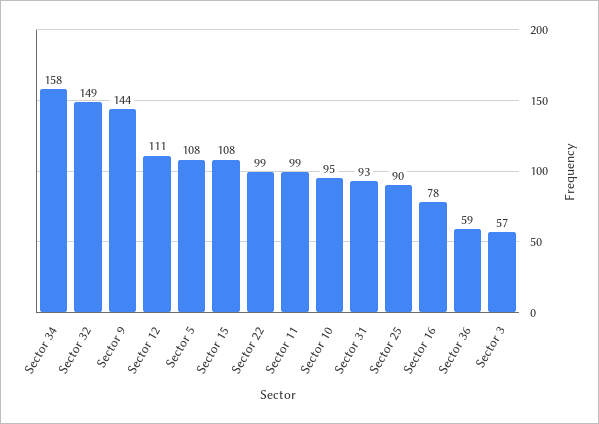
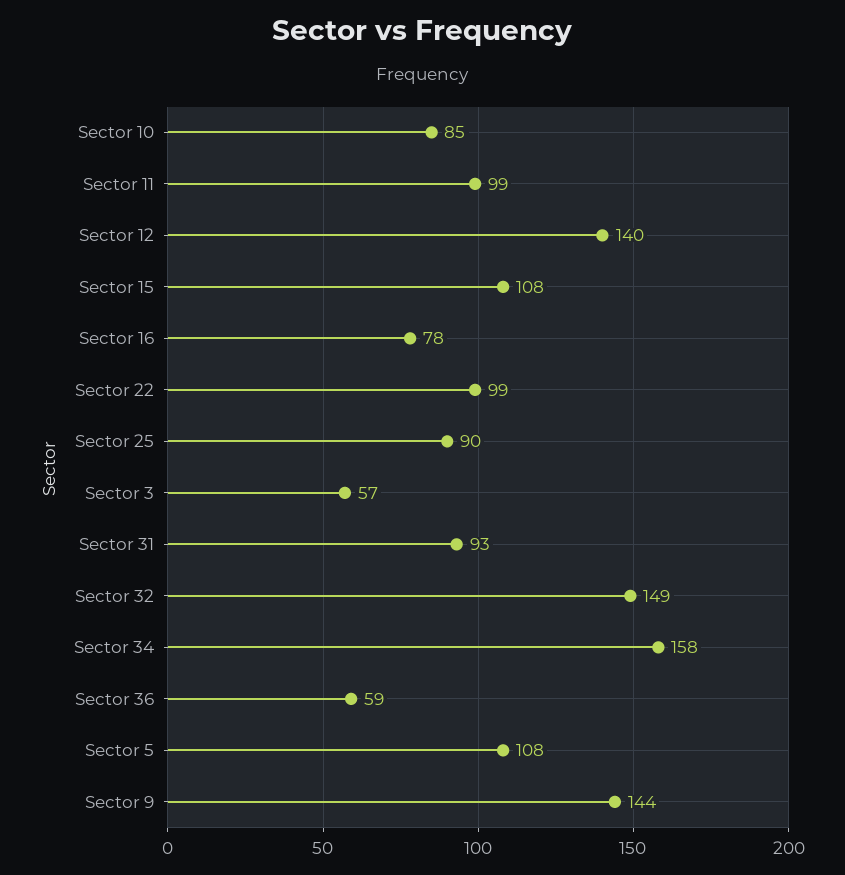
  {
    "Sector 34": 158,
    "Sector 32": 149,
    "Sector 9": 144,
-   "Sector 12": 111,
+   "Sector 12": 140,
    "Sector 5": 108,
    "Sector 15": 108,
    "Sector 22": 99,
    "Sector 11": 99,
-   "Sector 10": 95,
+   "Sector 10": 85,
    "Sector 31": 93,
    "Sector 25": 90,
    "Sector 16": 78,
    "Sector 36": 59,
    "Sector 3": 57
  }

